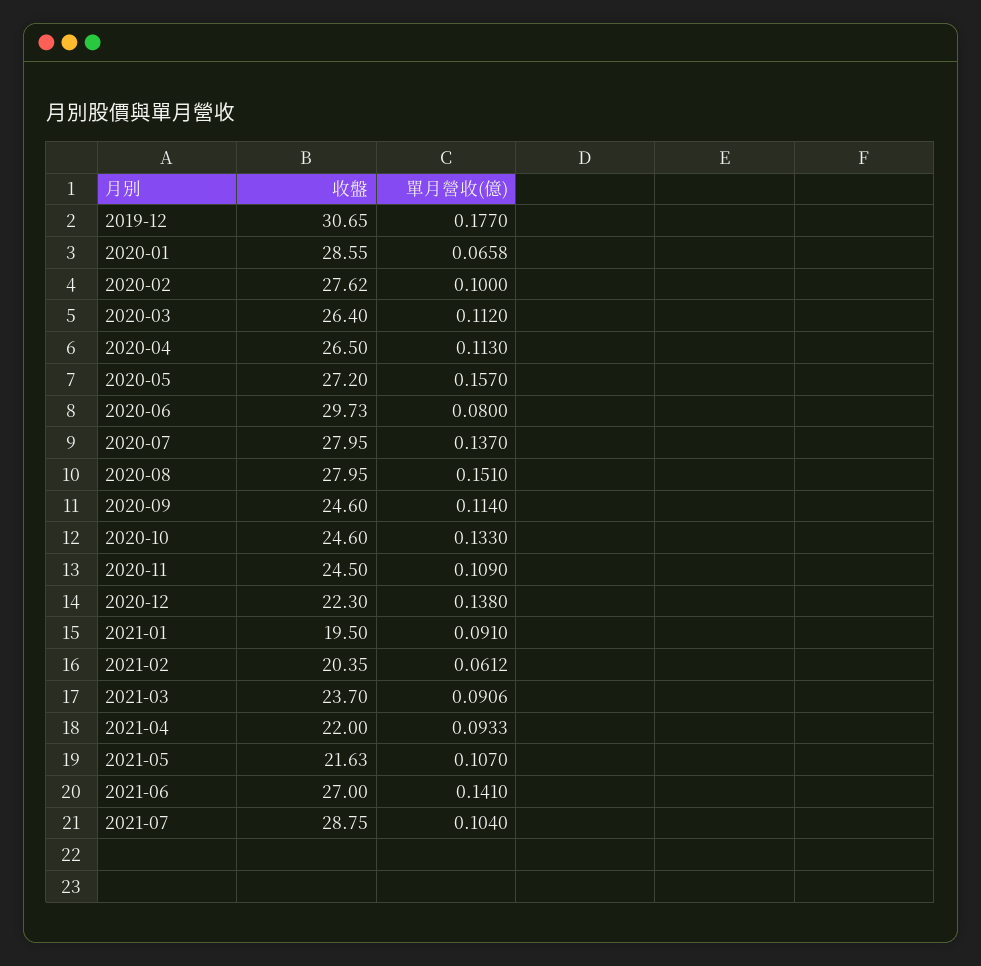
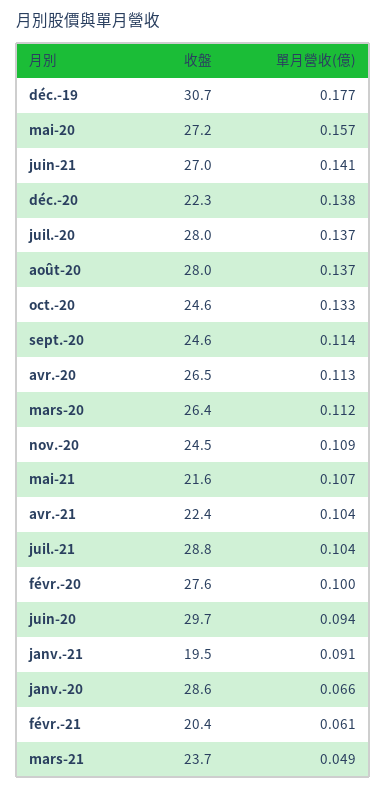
  {
    "收盤": {
      "2019-12": 30.65,
      "2020-01": 28.55,
      "2020-02": 27.62,
      "2020-03": 26.4,
      "2020-04": 26.5,
      "2020-05": 27.2,
      "2020-06": 29.73,
      "2020-07": 27.95,
      "2020-08": 27.95,
      "2020-09": 24.6,
      "2020-10": 24.6,
      "2020-11": 24.5,
      "2020-12": 22.3,
      "2021-01": 19.5,
      "2021-02": 20.35,
      "2021-03": 23.7,
-     "2021-04": 22,
+     "2021-04": 22.4,
      "2021-05": 21.63,
      "2021-06": 27,
      "2021-07": 28.75
    },
    "單月營收(億)": {
      "2019-12": 0.177,
      "2020-01": 0.0658,
      "2020-02": 0.1,
      "2020-03": 0.112,
      "2020-04": 0.113,
      "2020-05": 0.157,
-     "2020-06": 0.08,
+     "2020-06": 0.094,
      "2020-07": 0.137,
-     "2020-08": 0.151,
+     "2020-08": 0.137,
      "2020-09": 0.114,
      "2020-10": 0.133,
      "2020-11": 0.109,
      "2020-12": 0.138,
      "2021-01": 0.091,
      "2021-02": 0.0612,
-     "2021-03": 0.0906,
+     "2021-03": 0.049,
-     "2021-04": 0.0933,
+     "2021-04": 0.104,
      "2021-05": 0.107,
      "2021-06": 0.141,
      "2021-07": 0.104
    }
  }

